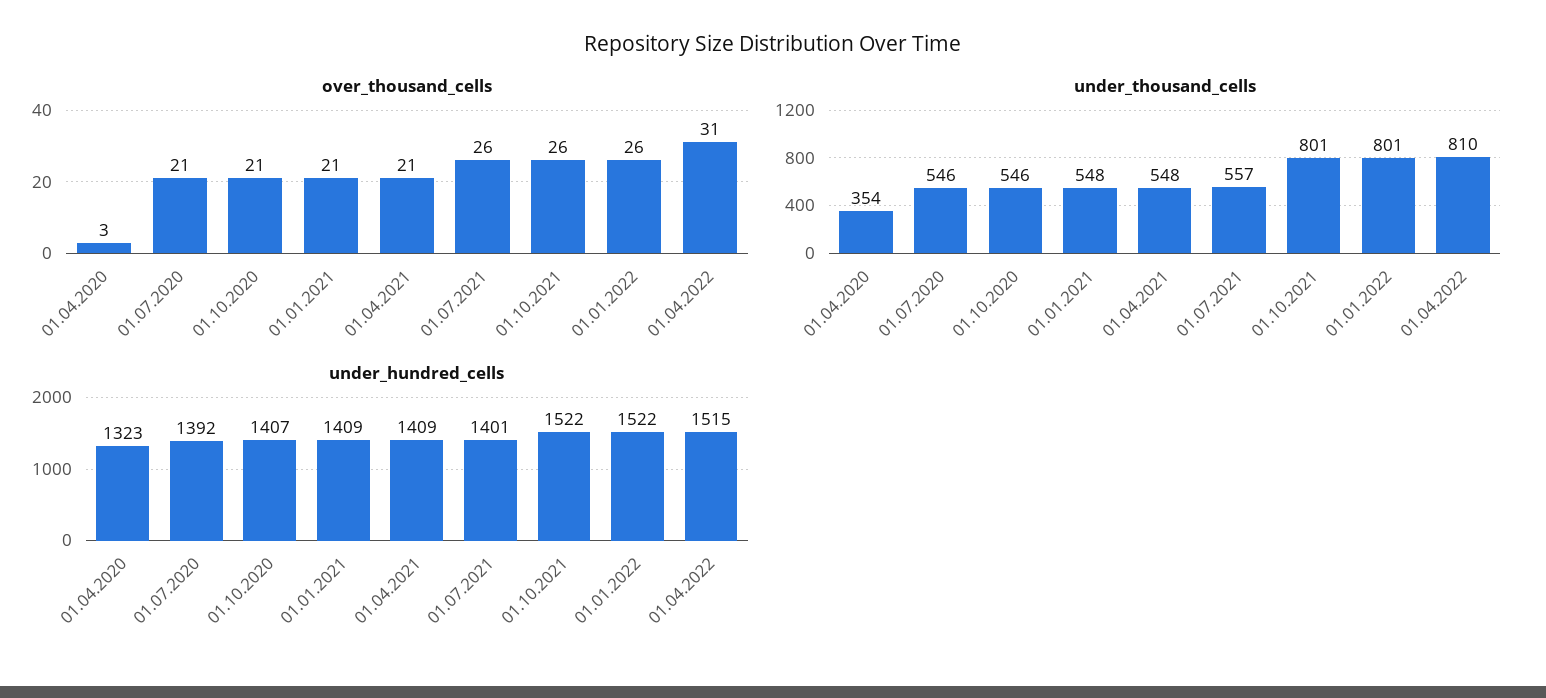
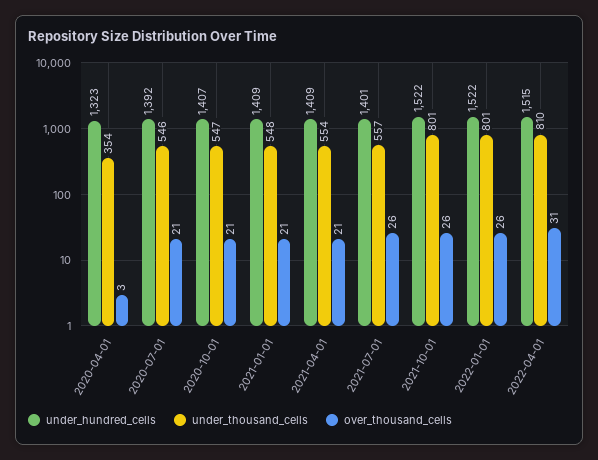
  {
    "over_thousand_cells": {
      "01.04.2020": 3,
      "01.07.2020": 21,
      "01.10.2020": 21,
      "01.01.2021": 21,
      "01.04.2021": 21,
      "01.07.2021": 26,
      "01.10.2021": 26,
      "01.01.2022": 26,
      "01.04.2022": 31
    },
    "under_thousand_cells": {
      "01.04.2020": 354,
      "01.07.2020": 546,
-     "01.10.2020": 546,
+     "01.10.2020": 547,
      "01.01.2021": 548,
-     "01.04.2021": 548,
+     "01.04.2021": 554,
      "01.07.2021": 557,
      "01.10.2021": 801,
      "01.01.2022": 801,
      "01.04.2022": 810
    },
    "under_hundred_cells": {
      "01.04.2020": 1323,
      "01.07.2020": 1392,
      "01.10.2020": 1407,
      "01.01.2021": 1409,
      "01.04.2021": 1409,
      "01.07.2021": 1401,
      "01.10.2021": 1522,
      "01.01.2022": 1522,
      "01.04.2022": 1515
    }
  }

